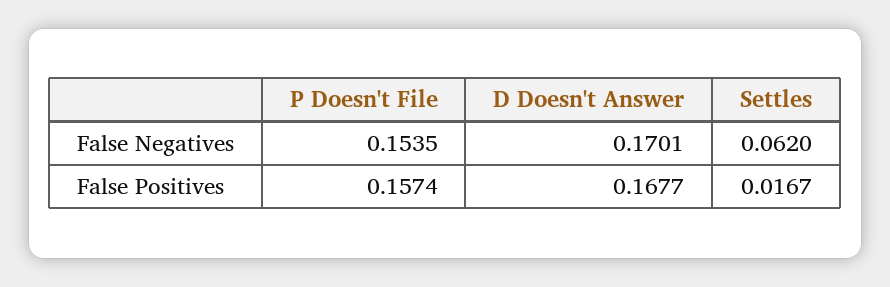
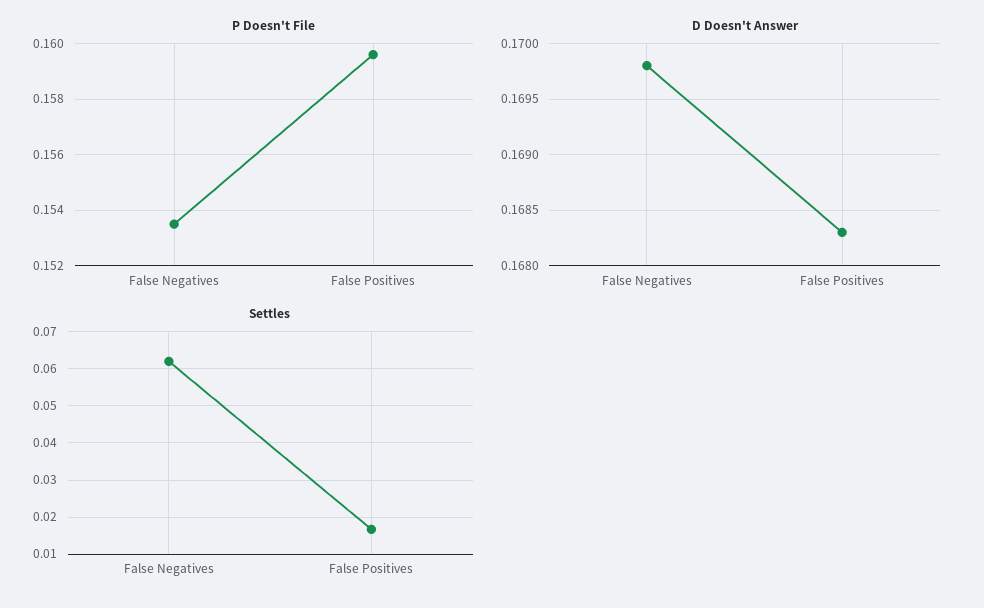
  {
    "P Doesn't File": {
      "False Negatives": 0.1535,
-     "False Positives": 0.1574
+     "False Positives": 0.1595
    },
    "D Doesn't Answer": {
-     "False Negatives": 0.1701,
+     "False Negatives": 0.1698,
-     "False Positives": 0.1677
+     "False Positives": 0.1683
    },
    "Settles": {
      "False Negatives": 0.062,
      "False Positives": 0.0167
    }
  }

